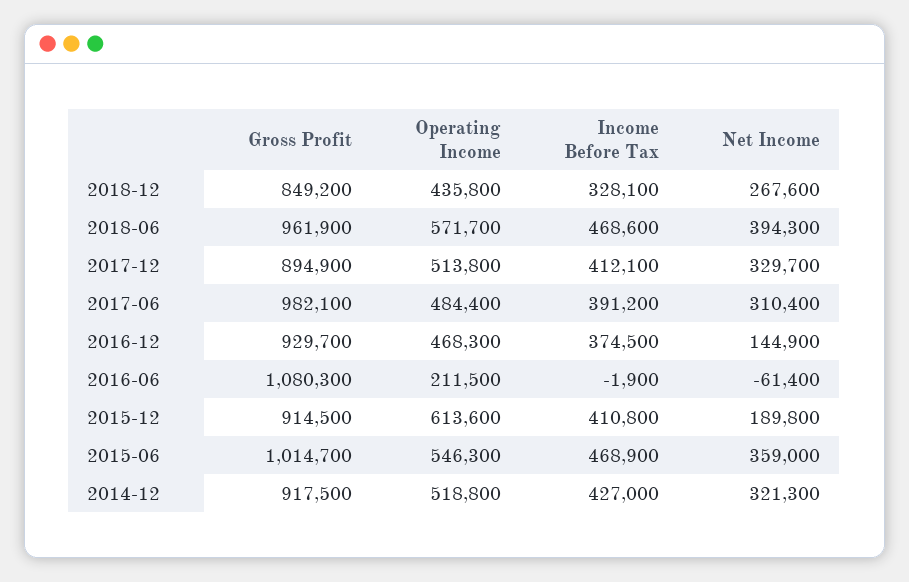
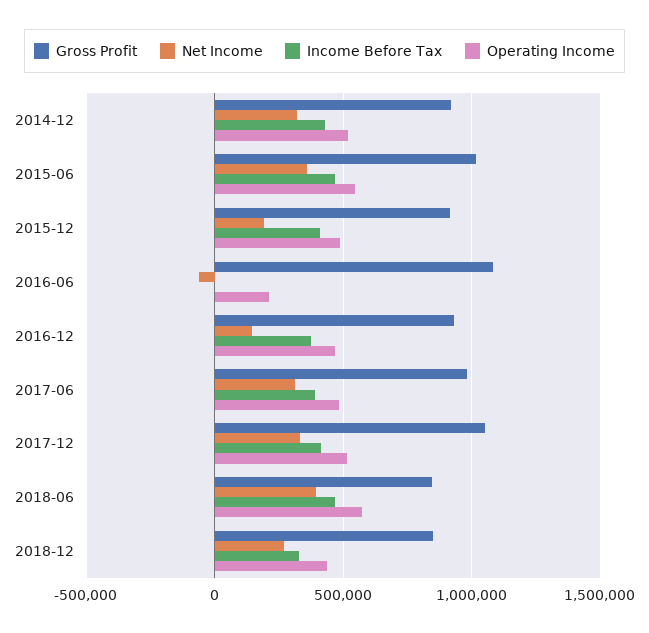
  {
    "Gross Profit": {
      "2018-12": 849200,
-     "2018-06": 961900,
+     "2018-06": 850000,
-     "2017-12": 894900,
+     "2017-12": 1050000,
      "2017-06": 982100,
      "2016-12": 929700,
      "2016-06": 1080300,
      "2015-12": 914500,
      "2015-06": 1014700,
      "2014-12": 917500
    },
    "Operating Income": {
      "2018-12": 435800,
      "2018-06": 571700,
      "2017-12": 513800,
      "2017-06": 484400,
      "2016-12": 468300,
      "2016-06": 211500,
-     "2015-12": 613600,
+     "2015-12": 500000,
      "2015-06": 546300,
      "2014-12": 518800
    },
    "Income Before Tax": {
      "2018-12": 328100,
      "2018-06": 468600,
      "2017-12": 412100,
      "2017-06": 391200,
      "2016-12": 374500,
      "2016-06": -1900,
      "2015-12": 410800,
      "2015-06": 468900,
      "2014-12": 427000
    },
    "Net Income": {
      "2018-12": 267600,
      "2018-06": 394300,
      "2017-12": 329700,
      "2017-06": 310400,
      "2016-12": 144900,
      "2016-06": -61400,
      "2015-12": 189800,
      "2015-06": 359000,
      "2014-12": 321300
    }
  }

